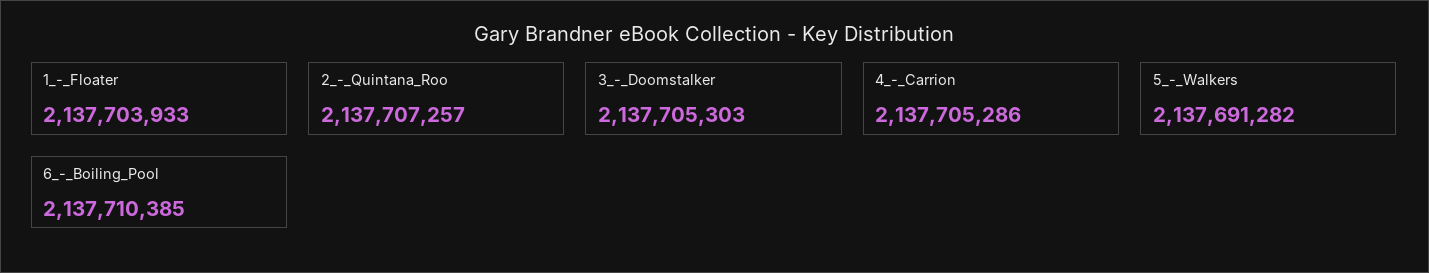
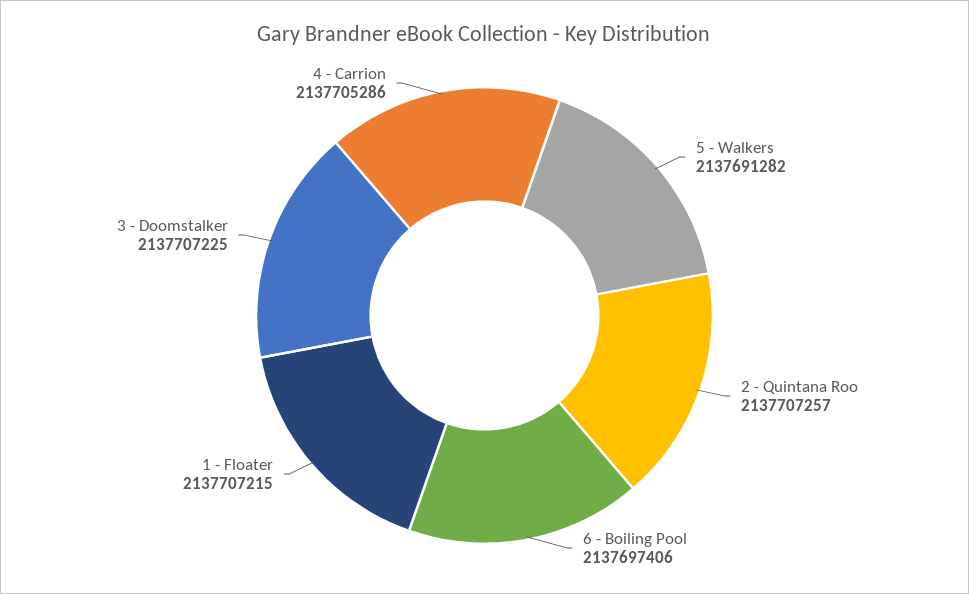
  {
-   "1_-_Floater": 2137703933,
+   "1_-_Floater": 2137707215,
    "2_-_Quintana_Roo": 2137707257,
-   "3_-_Doomstalker": 2137705303,
+   "3_-_Doomstalker": 2137707225,
    "4_-_Carrion": 2137705286,
    "5_-_Walkers": 2137691282,
-   "6_-_Boiling_Pool": 2137710385
+   "6_-_Boiling_Pool": 2137697406
  }

